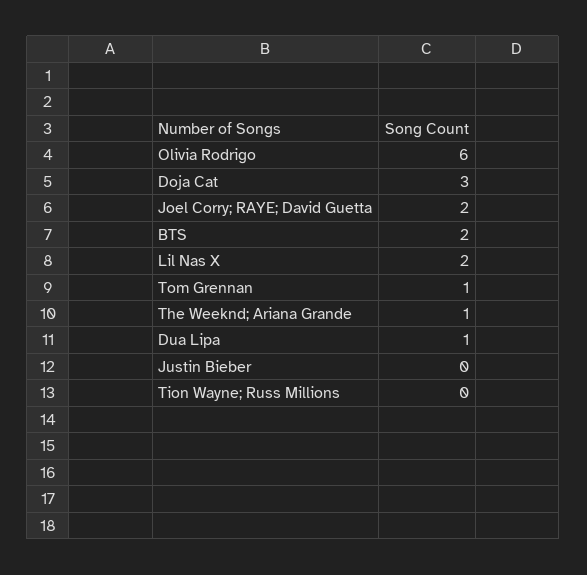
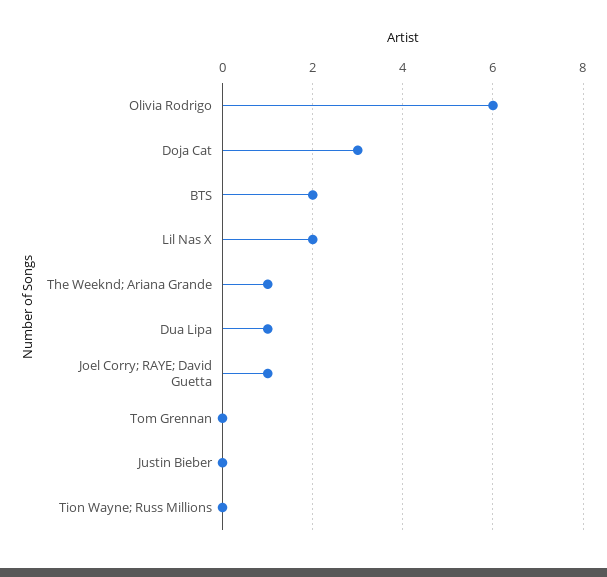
  {
    "Olivia Rodrigo": 6,
    "Doja Cat": 3,
-   "Joel Corry; RAYE; David Guetta": 2,
+   "Joel Corry; RAYE; David Guetta": 1,
    "BTS": 2,
    "Lil Nas X": 2,
-   "Tom Grennan": 1,
+   "Tom Grennan": 0,
    "The Weeknd; Ariana Grande": 1,
    "Dua Lipa": 1,
    "Justin Bieber": 0,
    "Tion Wayne; Russ Millions": 0
  }

